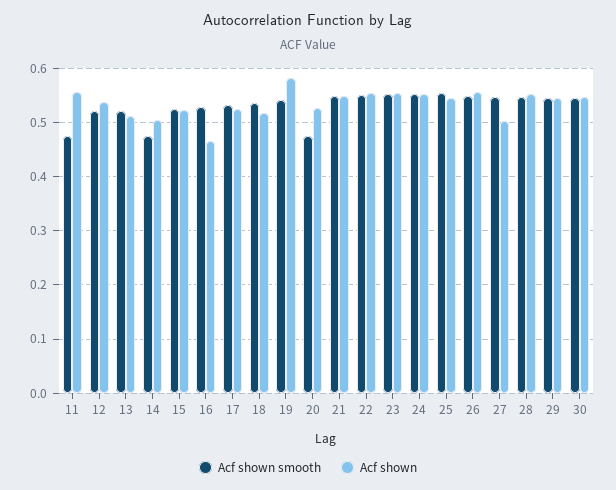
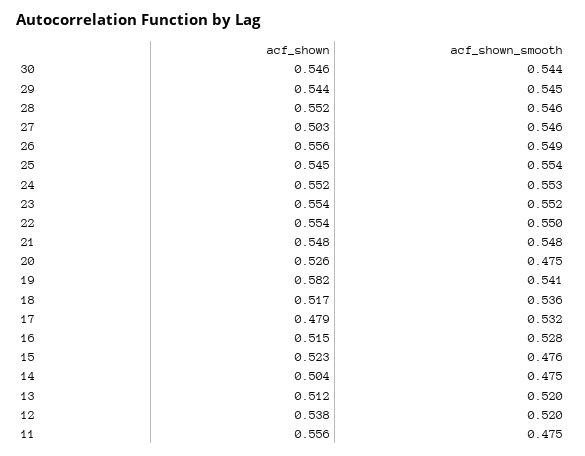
  {
    "Acf shown smooth": {
      "11": 0.475,
      "12": 0.52,
      "13": 0.52,
      "14": 0.475,
-     "15": 0.52,
+     "15": 0.476,
      "16": 0.528,
      "17": 0.532,
      "18": 0.536,
      "19": 0.541,
      "20": 0.475,
      "21": 0.548,
      "22": 0.55,
      "23": 0.552,
      "24": 0.553,
      "25": 0.554,
      "26": 0.549,
      "27": 0.546,
      "28": 0.546,
      "29": 0.545,
      "30": 0.544
    },
    "Acf shown": {
      "11": 0.556,
      "12": 0.538,
      "13": 0.512,
      "14": 0.504,
      "15": 0.523,
-     "16": 0.46,
+     "16": 0.515,
-     "17": 0.52,
+     "17": 0.479,
      "18": 0.517,
      "19": 0.582,
      "20": 0.526,
      "21": 0.548,
      "22": 0.554,
      "23": 0.554,
      "24": 0.552,
      "25": 0.545,
      "26": 0.556,
      "27": 0.503,
      "28": 0.552,
      "29": 0.544,
      "30": 0.546
    }
  }

